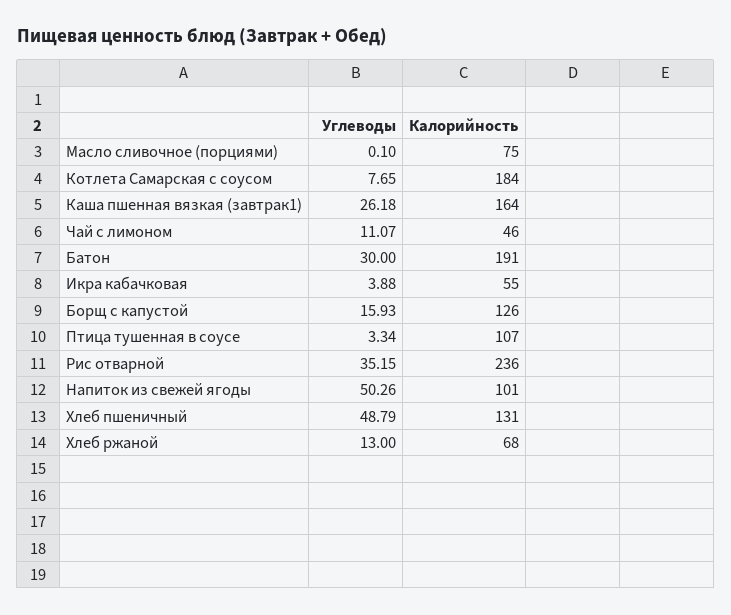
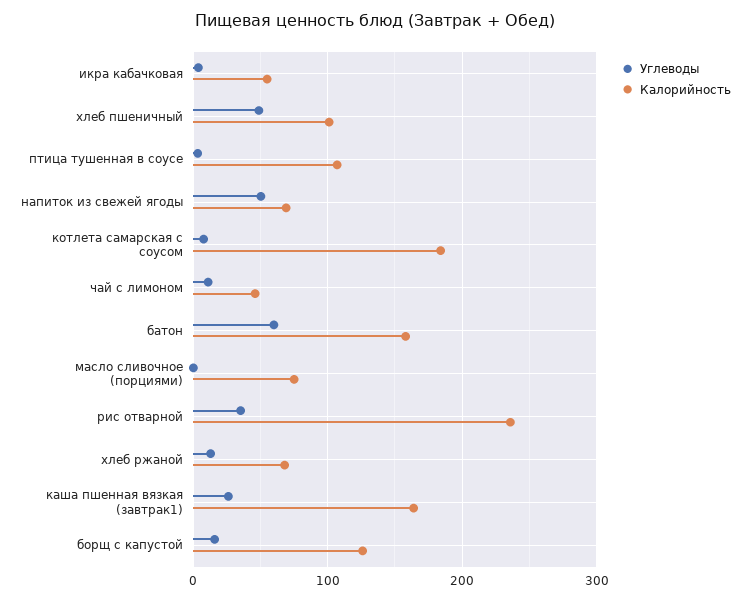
  {
    "Углеводы": {
      "Масло сливочное (порциями)": 0.1,
      "Котлета Самарская с соусом": 7.65,
      "Каша пшенная вязкая (завтрак1)": 26.18,
      "Чай с лимоном": 11.07,
-     "Батон": 30,
+     "Батон": 60,
      "Икра кабачковая": 3.88,
      "Борщ с капустой": 15.93,
      "Птица тушенная в соусе": 3.34,
      "Рис отварной": 35.15,
      "Напиток из свежей ягоды": 50.26,
      "Хлеб пшеничный": 48.79,
      "Хлеб ржаной": 13
    },
    "Калорийность": {
      "Масло сливочное (порциями)": 75,
      "Котлета Самарская с соусом": 184,
      "Каша пшенная вязкая (завтрак1)": 164,
      "Чай с лимоном": 46,
-     "Батон": 191,
+     "Батон": 160,
      "Икра кабачковая": 55,
      "Борщ с капустой": 126,
      "Птица тушенная в соусе": 107,
      "Рис отварной": 236,
-     "Напиток из свежей ягоды": 101,
+     "Напиток из свежей ягоды": 70,
-     "Хлеб пшеничный": 131,
+     "Хлеб пшеничный": 100,
      "Хлеб ржаной": 68
    }
  }

